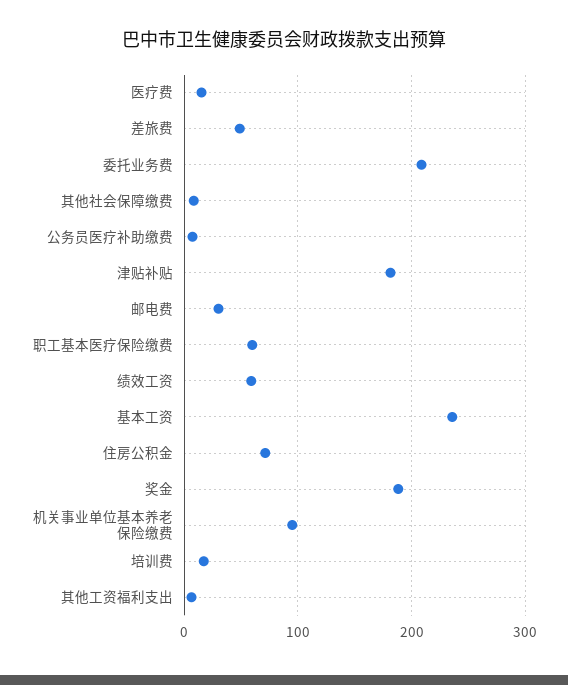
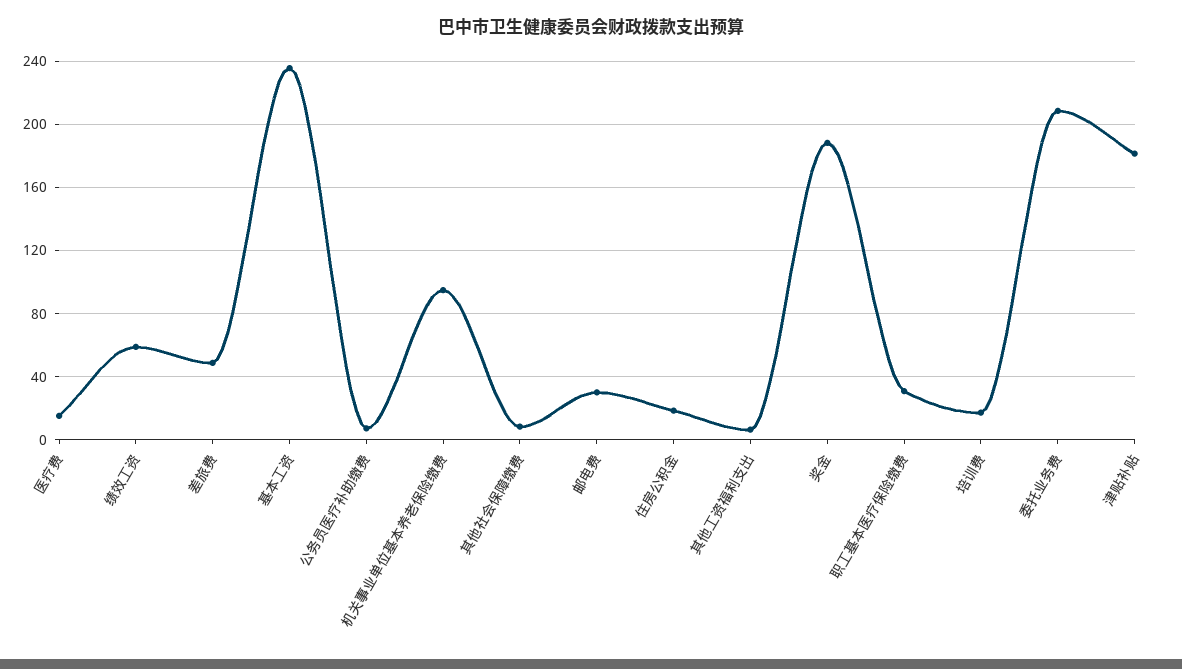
  {
    "医疗费": 15,
    "差旅费": 50,
    "委托业务费": 210,
    "其他社会保障缴费": 10,
    "公务员医疗补助缴费": 5,
    "津贴补贴": 180,
    "邮电费": 30,
-   "职工基本医疗保险缴费": 60,
+   "职工基本医疗保险缴费": 30,
    "绩效工资": 60,
    "基本工资": 235,
-   "住房公积金": 70,
+   "住房公积金": 20,
    "奖金": 190,
    "机关事业单位基本养老保险缴费": 95,
    "培训费": 15,
    "其他工资福利支出": 5
  }

